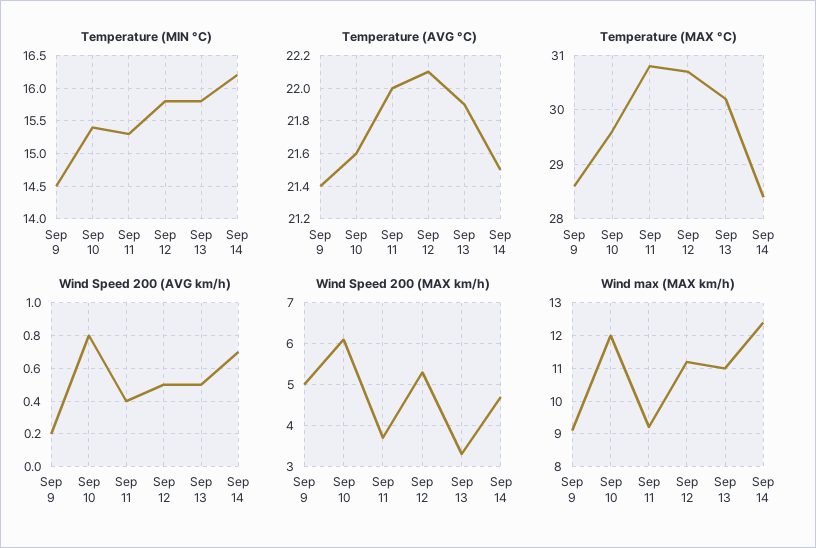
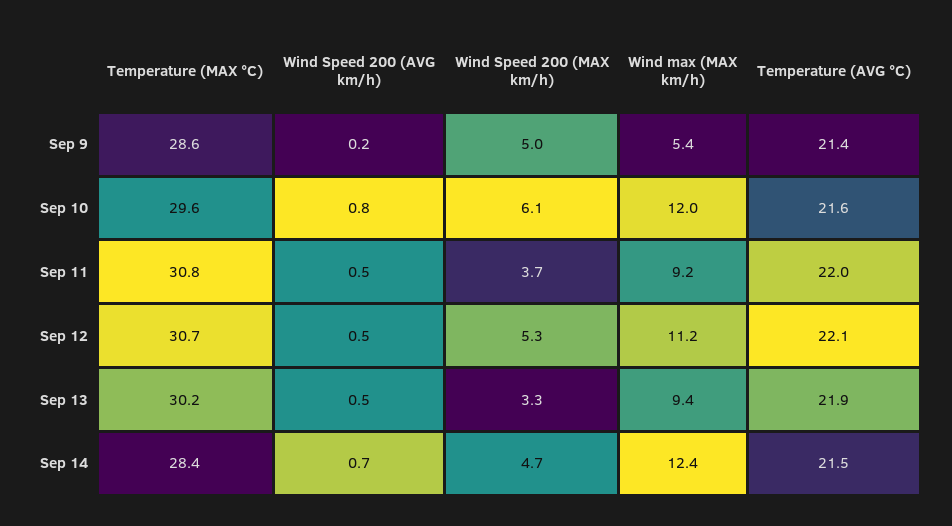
  {
-   "Temperature (MIN °C)": {
-     "Sep 9": 14.5,
-     "Sep 10": 15.4,
-     "Sep 11": 15.3,
-     "Sep 12": 15.8,
-     "Sep 13": 15.8,
-     "Sep 14": 16.2
-   },
    "Temperature (AVG °C)": {
      "Sep 9": 21.4,
      "Sep 10": 21.6,
      "Sep 11": 22,
      "Sep 12": 22.1,
      "Sep 13": 21.9,
      "Sep 14": 21.5
    },
    "Temperature (MAX °C)": {
      "Sep 9": 28.6,
      "Sep 10": 29.6,
      "Sep 11": 30.8,
      "Sep 12": 30.7,
      "Sep 13": 30.2,
      "Sep 14": 28.4
    },
    "Wind Speed 200 (AVG km/h)": {
      "Sep 9": 0.2,
      "Sep 10": 0.8,
-     "Sep 11": 0.4,
+     "Sep 11": 0.5,
      "Sep 12": 0.5,
      "Sep 13": 0.5,
      "Sep 14": 0.7
    },
    "Wind Speed 200 (MAX km/h)": {
      "Sep 9": 5,
      "Sep 10": 6.1,
      "Sep 11": 3.7,
      "Sep 12": 5.3,
      "Sep 13": 3.3,
      "Sep 14": 4.7
    },
    "Wind max (MAX km/h)": {
-     "Sep 9": 9,
+     "Sep 9": 5.4,
      "Sep 10": 12,
      "Sep 11": 9.2,
      "Sep 12": 11.2,
-     "Sep 13": 11,
+     "Sep 13": 9.4,
      "Sep 14": 12.4
    }
  }

